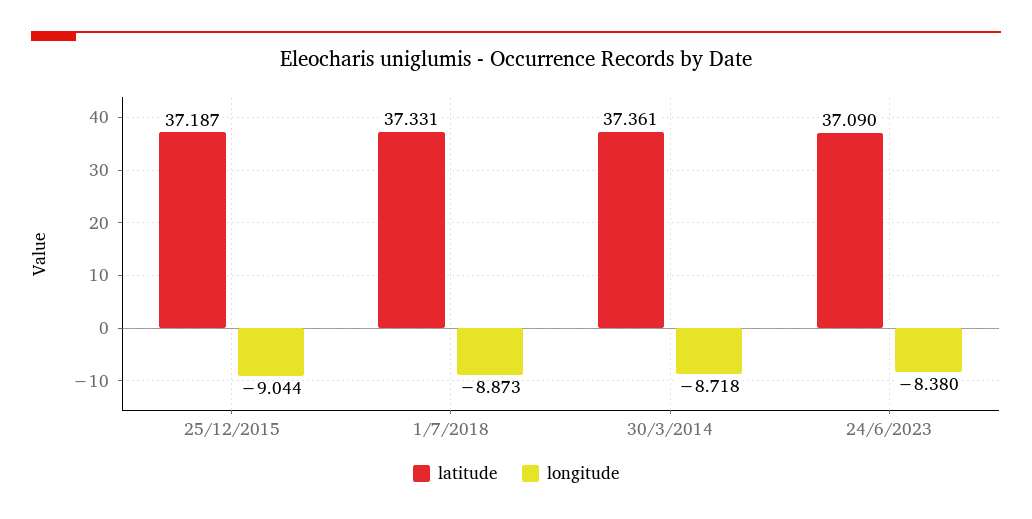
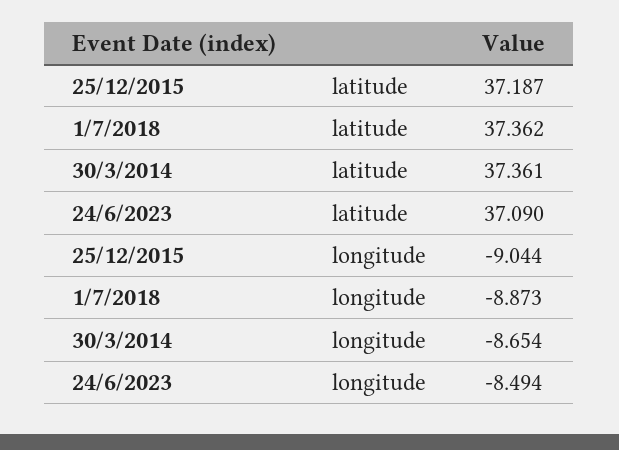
  {
    "latitude": {
      "25/12/2015": 37.187,
-     "1/7/2018": 37.331,
+     "1/7/2018": 37.362,
      "30/3/2014": 37.361,
      "24/6/2023": 37.09
    },
    "longitude": {
      "25/12/2015": -9.044,
      "1/7/2018": -8.873,
-     "30/3/2014": -8.718,
+     "30/3/2014": -8.654,
-     "24/6/2023": -8.38
+     "24/6/2023": -8.494
    }
  }

